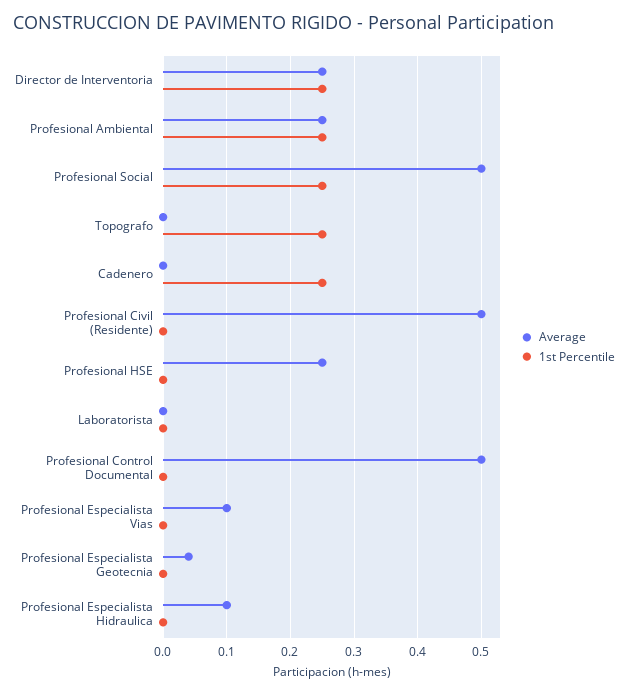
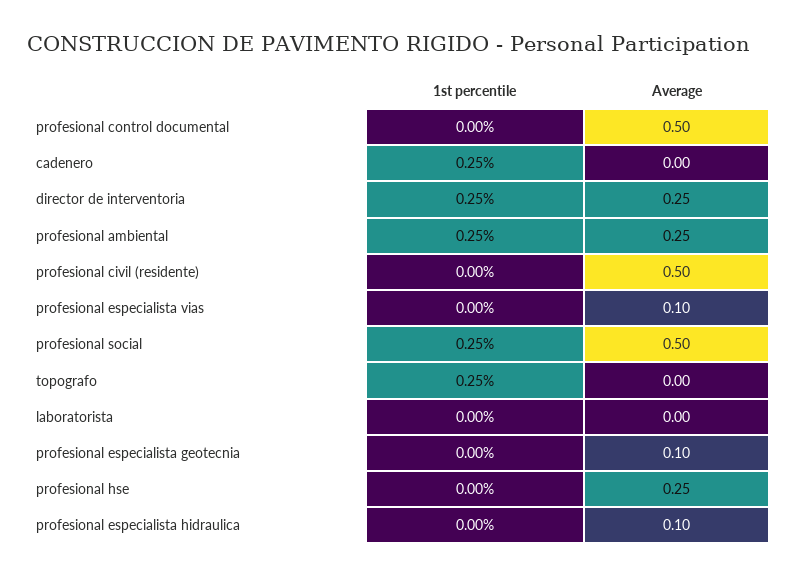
  {
    "Average": {
      "Director de Interventoria": 0.25,
      "Profesional Ambiental": 0.25,
      "Profesional Social": 0.5,
      "Topografo": 0,
      "Cadenero": 0,
      "Profesional Civil (Residente)": 0.5,
      "Profesional HSE": 0.25,
      "Laboratorista": 0,
      "Profesional Control Documental": 0.5,
      "Profesional Especialista Vias": 0.1,
-     "Profesional Especialista Geotecnia": 0.04,
+     "Profesional Especialista Geotecnia": 0.1,
      "Profesional Especialista Hidraulica": 0.1
    },
    "1st Percentile": {
      "Director de Interventoria": 0.25,
      "Profesional Ambiental": 0.25,
      "Profesional Social": 0.25,
      "Topografo": 0.25,
      "Cadenero": 0.25,
      "Profesional Civil (Residente)": 0,
      "Profesional HSE": 0,
      "Laboratorista": 0,
      "Profesional Control Documental": 0,
      "Profesional Especialista Vias": 0,
      "Profesional Especialista Geotecnia": 0,
      "Profesional Especialista Hidraulica": 0
    }
  }

